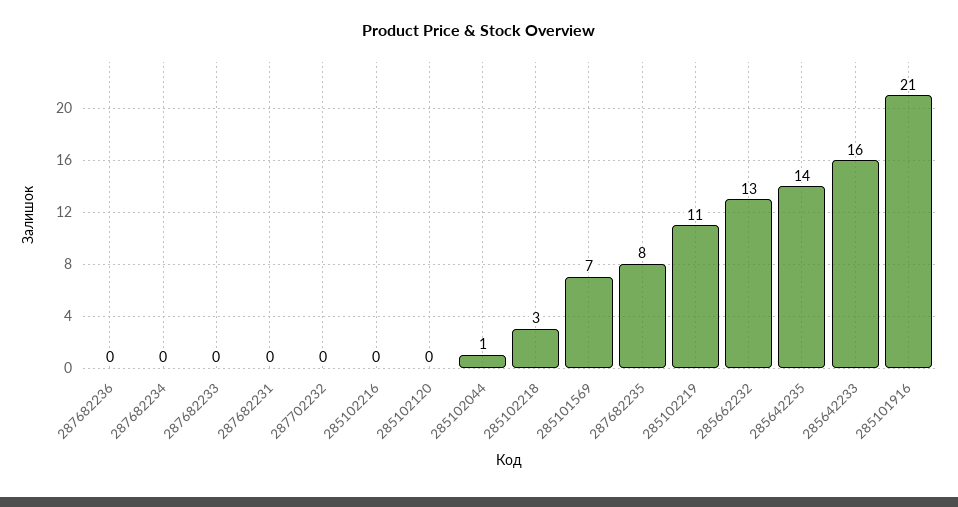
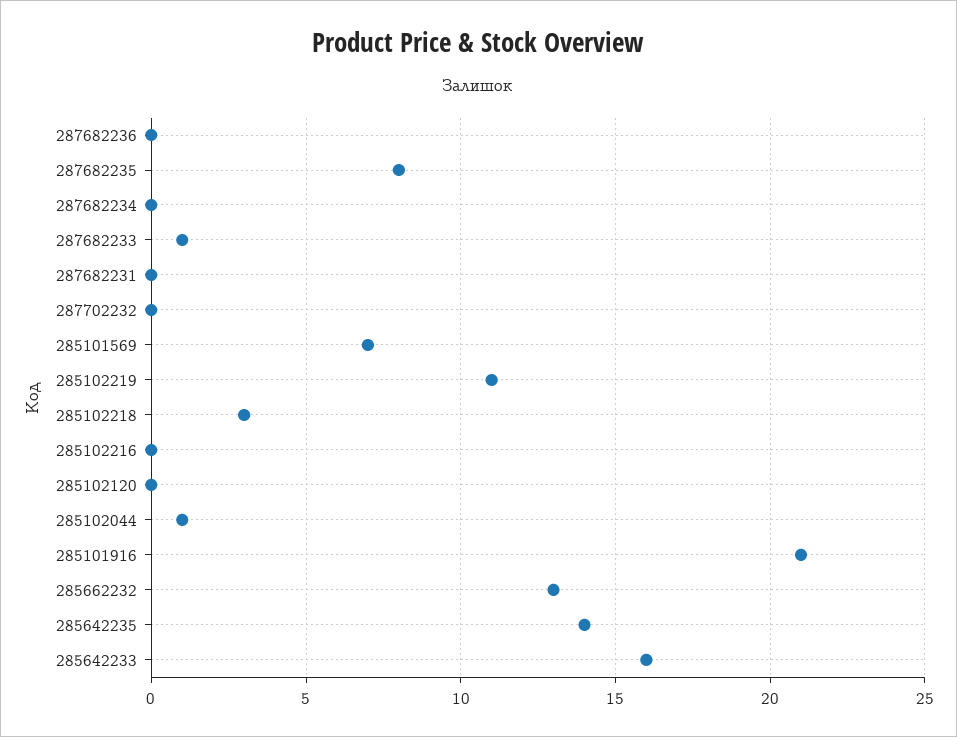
  {
    "287682236": 0,
    "287682234": 0,
-   "287682233": 0,
+   "287682233": 1,
    "287682231": 0,
    "287702232": 0,
    "285102216": 0,
    "285102120": 0,
    "285102044": 1,
    "285102218": 3,
    "285101569": 7,
    "287682235": 8,
    "285102219": 11,
    "285662232": 13,
    "285642235": 14,
    "285642233": 16,
    "285101916": 21
  }

